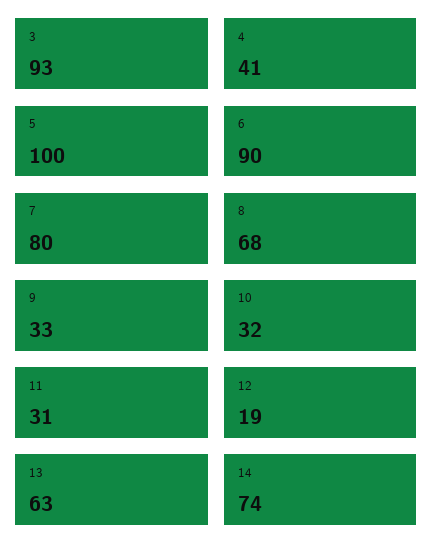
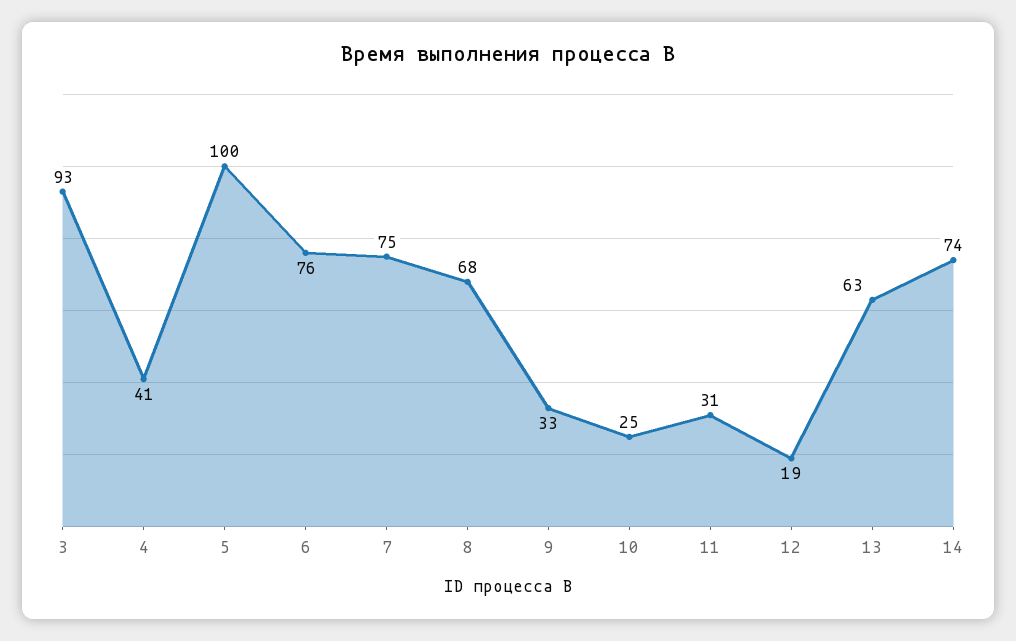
  {
    "3": 93,
    "4": 41,
    "5": 100,
-   "6": 90,
+   "6": 76,
-   "7": 80,
+   "7": 75,
    "8": 68,
    "9": 33,
-   "10": 32,
+   "10": 25,
    "11": 31,
    "12": 19,
    "13": 63,
    "14": 74
  }

